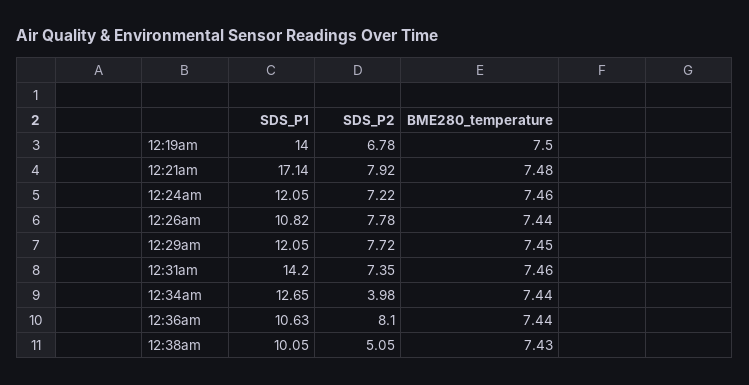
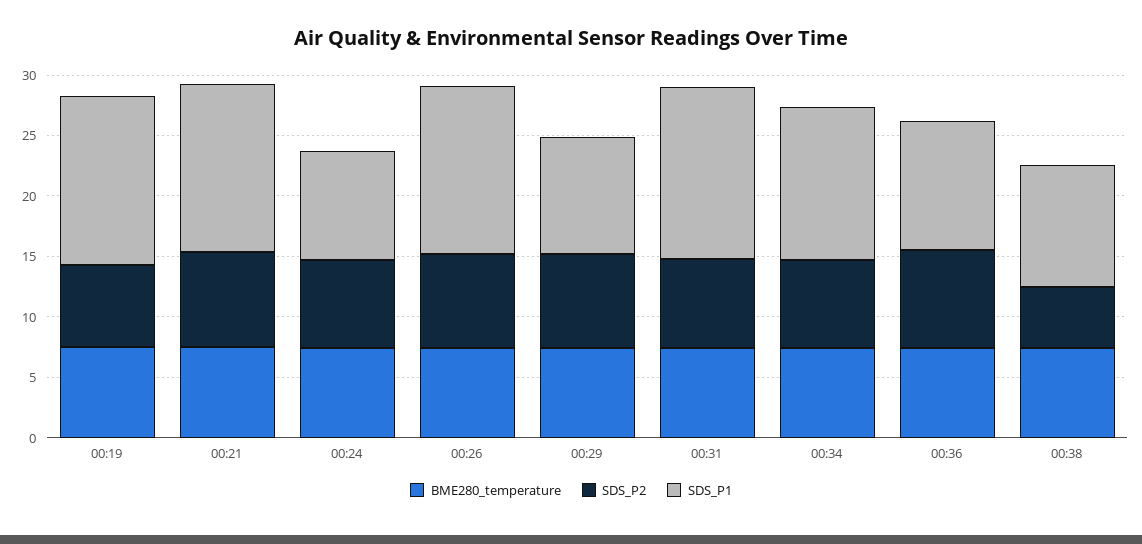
  {
    "SDS_P1": {
      "12:19am": 14,
-     "12:21am": 17.14,
+     "12:21am": 14,
-     "12:24am": 12.05,
+     "12:24am": 9,
-     "12:26am": 10.82,
+     "12:26am": 14,
-     "12:29am": 12.05,
+     "12:29am": 10,
      "12:31am": 14.2,
      "12:34am": 12.65,
      "12:36am": 10.63,
      "12:38am": 10.05
    },
    "SDS_P2": {
      "12:19am": 6.78,
      "12:21am": 7.92,
      "12:24am": 7.22,
      "12:26am": 7.78,
      "12:29am": 7.72,
      "12:31am": 7.35,
-     "12:34am": 3.98,
+     "12:34am": 7,
      "12:36am": 8.1,
      "12:38am": 5.05
    },
    "BME280_temperature": {
      "12:19am": 7.5,
      "12:21am": 7.48,
      "12:24am": 7.46,
      "12:26am": 7.44,
      "12:29am": 7.45,
      "12:31am": 7.46,
      "12:34am": 7.44,
      "12:36am": 7.44,
      "12:38am": 7.43
    }
  }

